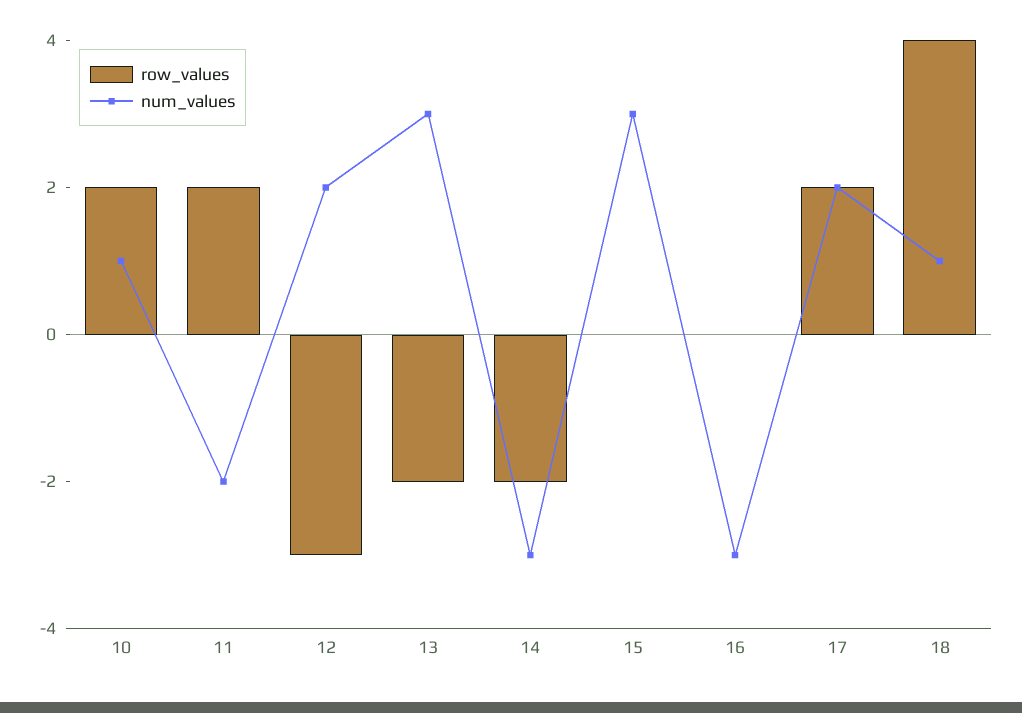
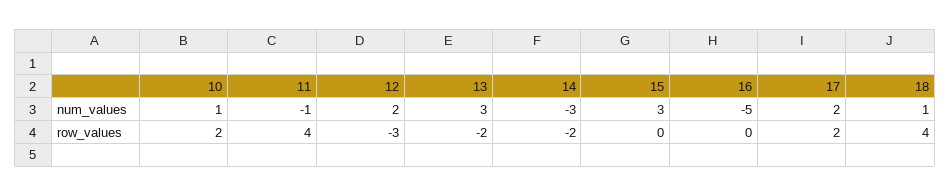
  {
    "row_values": {
      "10": 2,
-     "11": 2,
+     "11": 4,
      "12": -3,
      "13": -2,
      "14": -2,
      "15": 0,
      "16": 0,
      "17": 2,
      "18": 4
    },
    "num_values": {
      "10": 1,
-     "11": -2,
+     "11": -1,
      "12": 2,
      "13": 3,
      "14": -3,
      "15": 3,
-     "16": -3,
+     "16": -5,
      "17": 2,
      "18": 1
    }
  }

